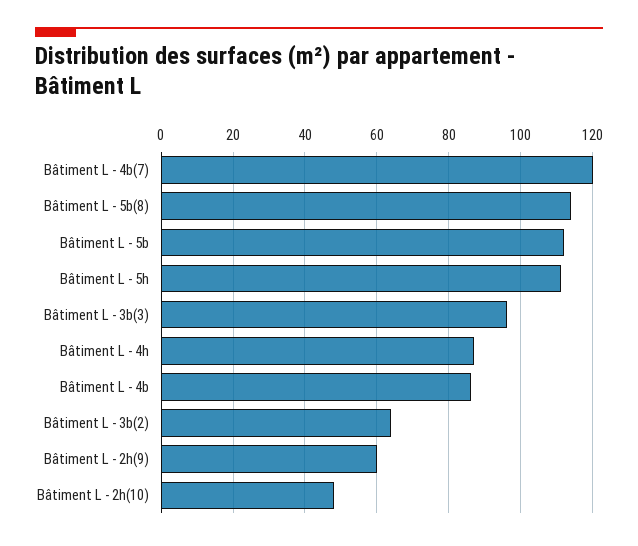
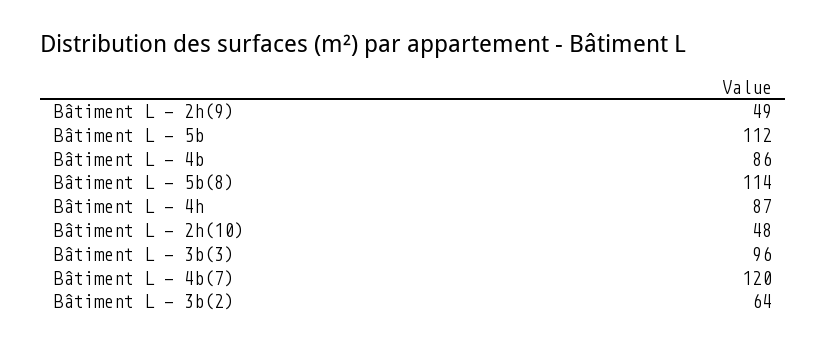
  {
    "Bâtiment L - 4b(7)": 120,
    "Bâtiment L - 5b(8)": 114,
    "Bâtiment L - 5b": 112,
-   "Bâtiment L - 5h": 110,
    "Bâtiment L - 3b(3)": 96,
    "Bâtiment L - 4h": 87,
    "Bâtiment L - 4b": 86,
    "Bâtiment L - 3b(2)": 64,
-   "Bâtiment L - 2h(9)": 60,
+   "Bâtiment L - 2h(9)": 49,
    "Bâtiment L - 2h(10)": 48
  }

